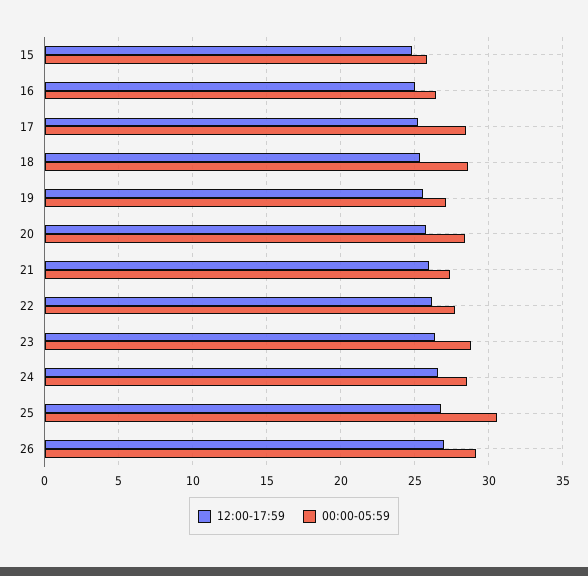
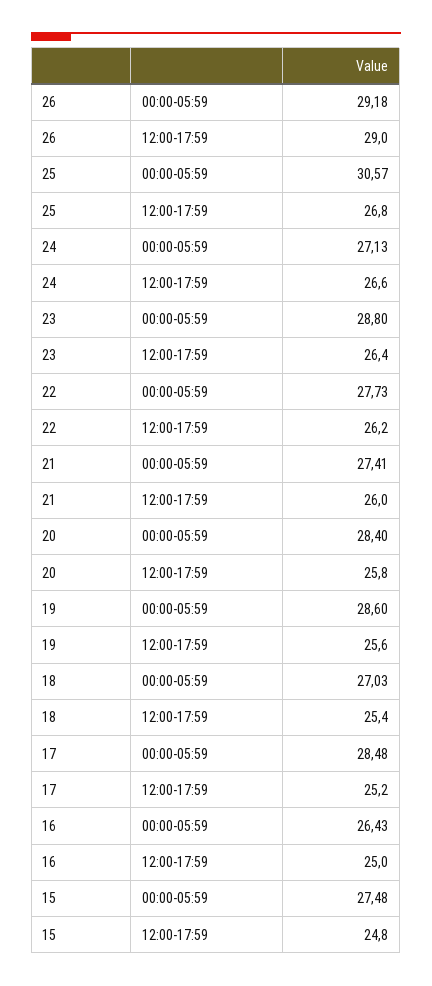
  {
    "12:00-17:59": {
      "15": 24.8,
      "16": 25,
      "17": 25.2,
      "18": 25.4,
      "19": 25.6,
      "20": 25.8,
      "21": 26,
      "22": 26.2,
      "23": 26.4,
      "24": 26.6,
      "25": 26.8,
-     "26": 27
+     "26": 29
    },
    "00:00-05:59": {
-     "15": 26,
+     "15": 27.48,
      "16": 26.43,
      "17": 28.48,
-     "18": 28.5,
+     "18": 27.03,
-     "19": 27,
+     "19": 28.6,
      "20": 28.4,
      "21": 27.41,
      "22": 27.73,
      "23": 28.8,
-     "24": 28.5,
+     "24": 27.13,
      "25": 30.57,
      "26": 29.18
    }
  }

